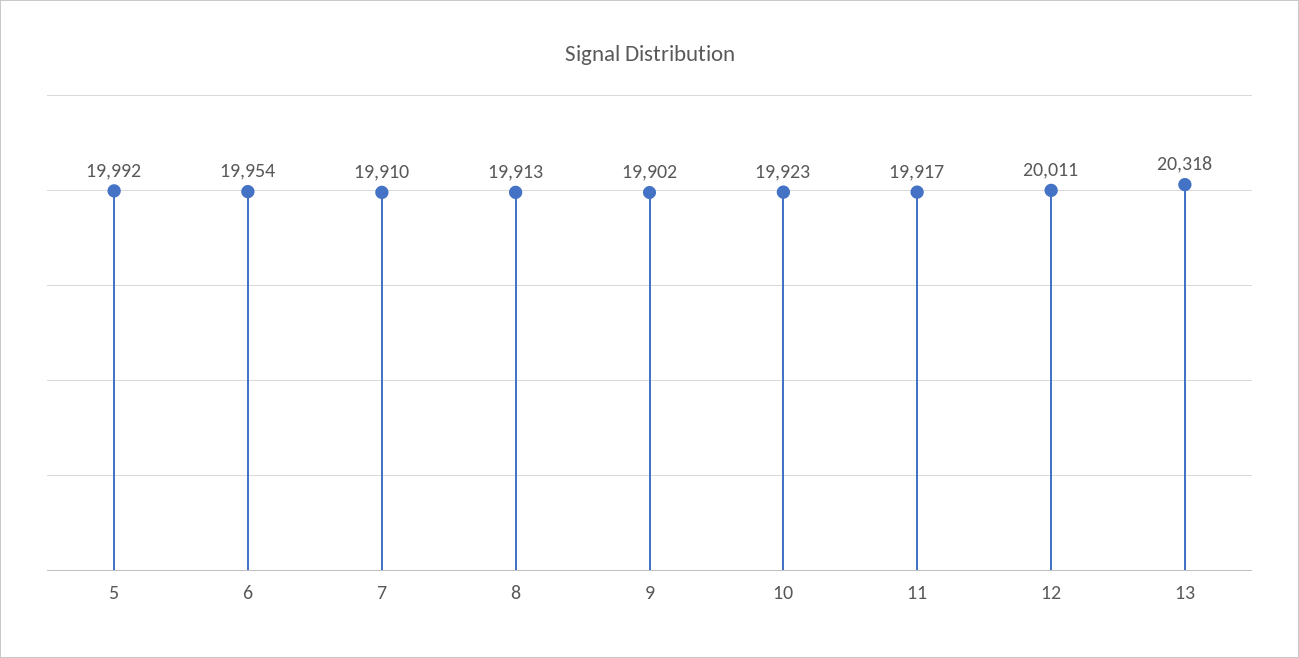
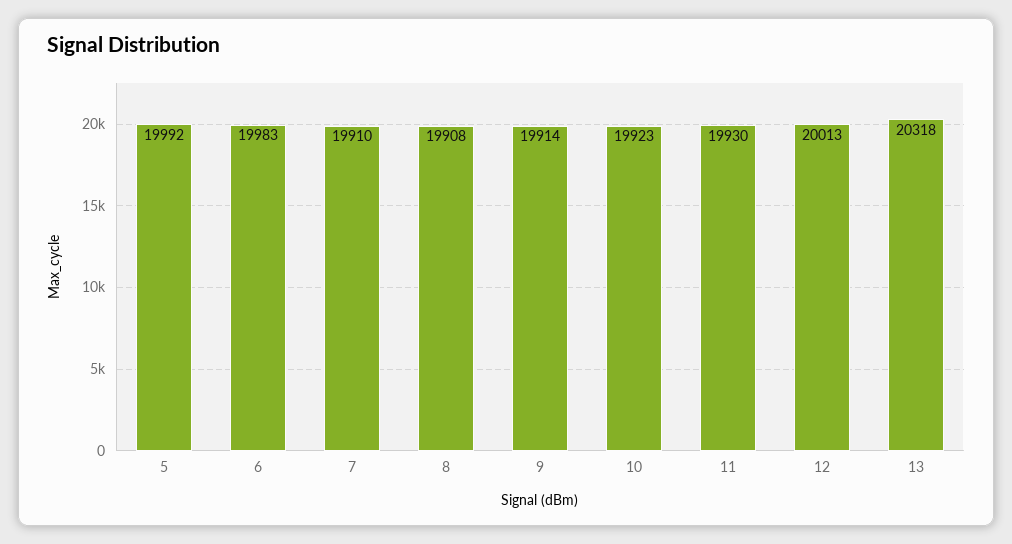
  {
    "5": 19992,
-   "6": 19954,
+   "6": 19983,
    "7": 19910,
-   "8": 19913,
+   "8": 19908,
-   "9": 19902,
+   "9": 19914,
    "10": 19923,
-   "11": 19917,
+   "11": 19930,
-   "12": 20011,
+   "12": 20013,
    "13": 20318
  }

